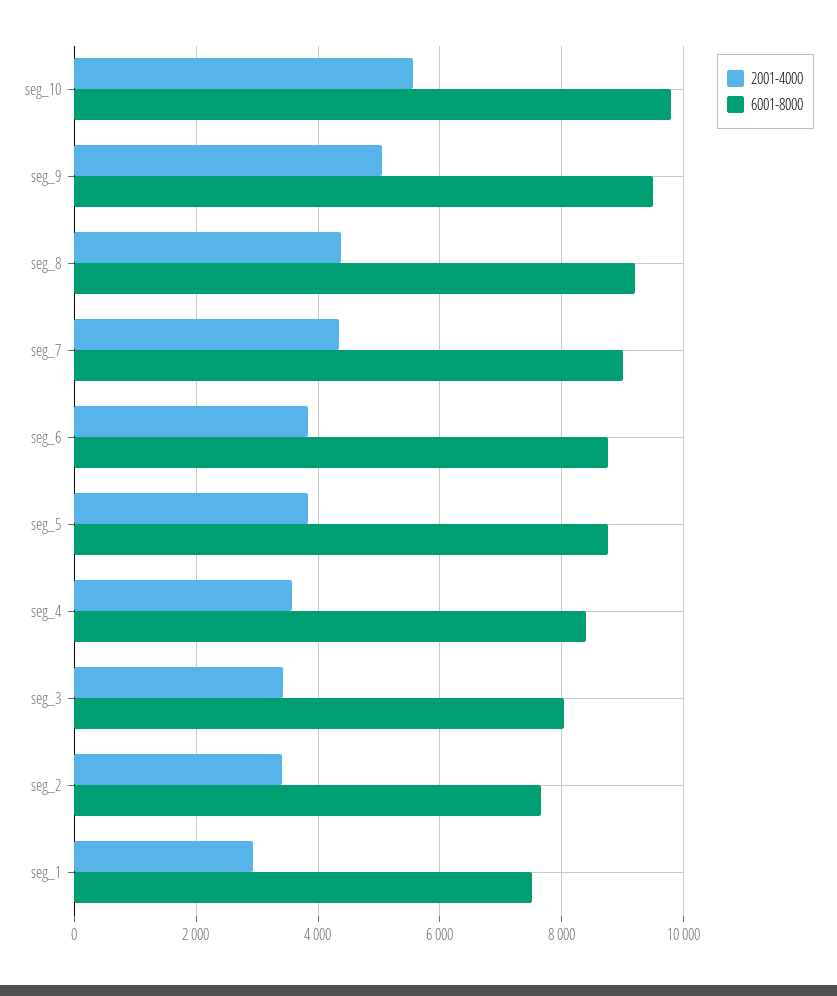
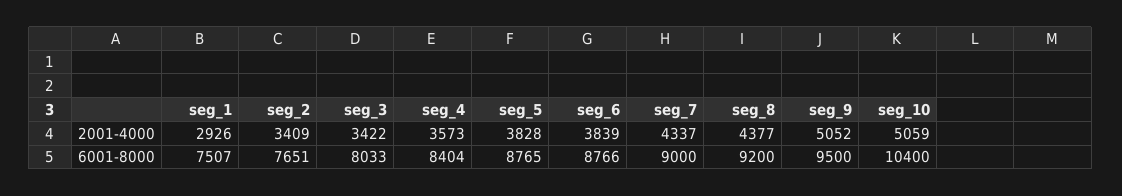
  {
    "2001-4000": {
-     "seg_10": 5600,
+     "seg_10": 5059,
      "seg_9": 5052,
      "seg_8": 4377,
      "seg_7": 4337,
      "seg_6": 3839,
      "seg_5": 3828,
      "seg_4": 3573,
      "seg_3": 3422,
      "seg_2": 3409,
      "seg_1": 2926
    },
    "6001-8000": {
-     "seg_10": 9800,
+     "seg_10": 10400,
      "seg_9": 9500,
      "seg_8": 9200,
      "seg_7": 9000,
      "seg_6": 8766,
      "seg_5": 8765,
      "seg_4": 8404,
      "seg_3": 8033,
      "seg_2": 7651,
      "seg_1": 7507
    }
  }

